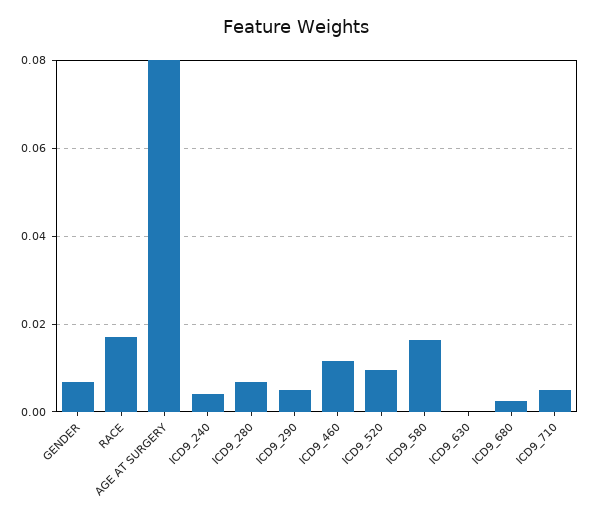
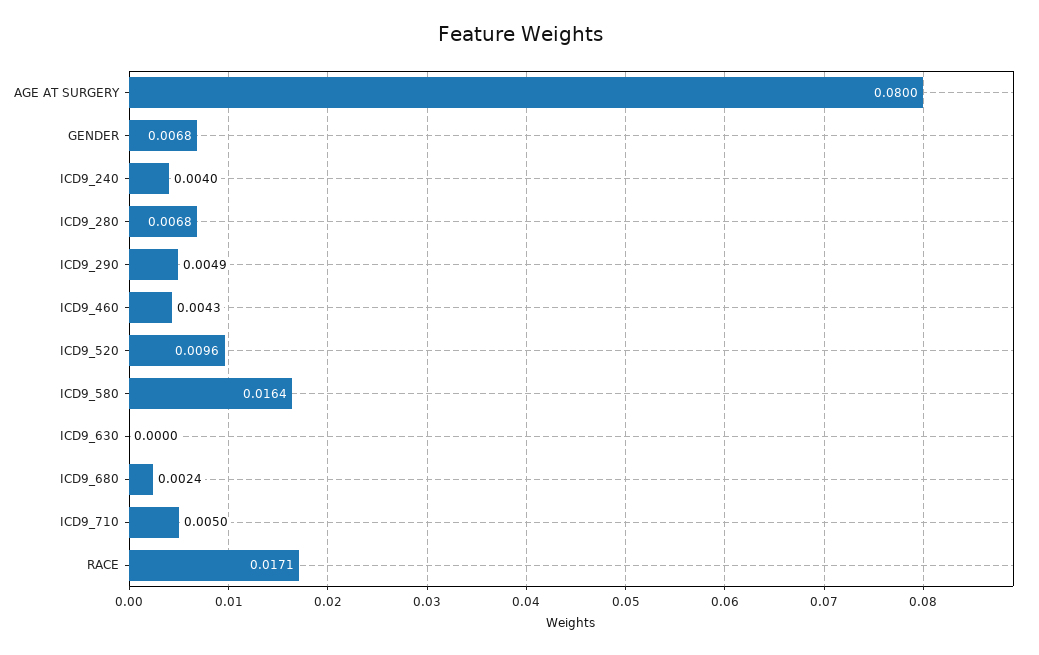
  {
    "GENDER": 0.0068,
    "RACE": 0.0171,
    "AGE AT SURGERY": 0.08,
    "ICD9_240": 0.004,
    "ICD9_280": 0.0068,
    "ICD9_290": 0.0049,
-   "ICD9_460": 0.012,
+   "ICD9_460": 0.0043,
    "ICD9_520": 0.0096,
    "ICD9_580": 0.0164,
    "ICD9_630": 0,
    "ICD9_680": 0.0024,
    "ICD9_710": 0.005
  }

